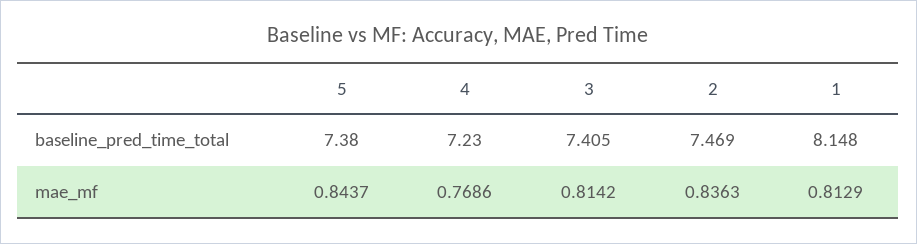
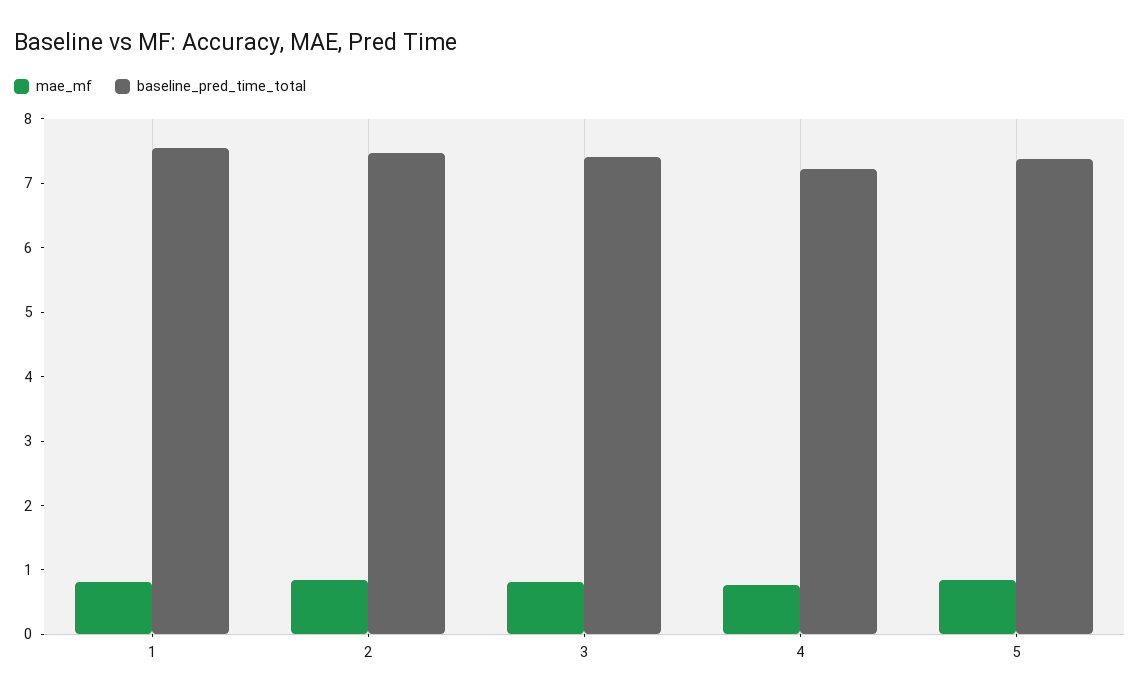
  {
    "baseline_pred_time_total": {
      "5": 7.38,
      "4": 7.23,
      "3": 7.405,
      "2": 7.469,
-     "1": 8.148
+     "1": 7.6
    },
    "mae_mf": {
      "5": 0.8437,
      "4": 0.7686,
      "3": 0.8142,
      "2": 0.8363,
      "1": 0.8129
    }
  }

